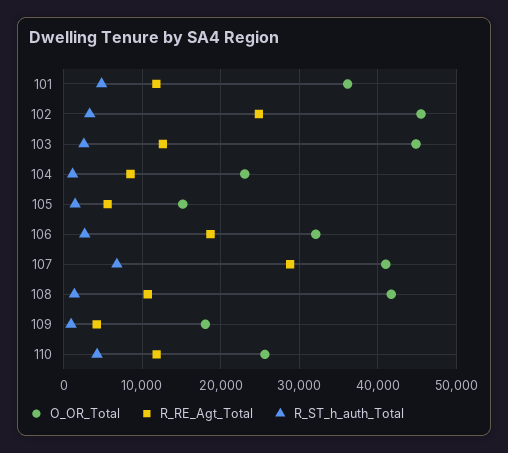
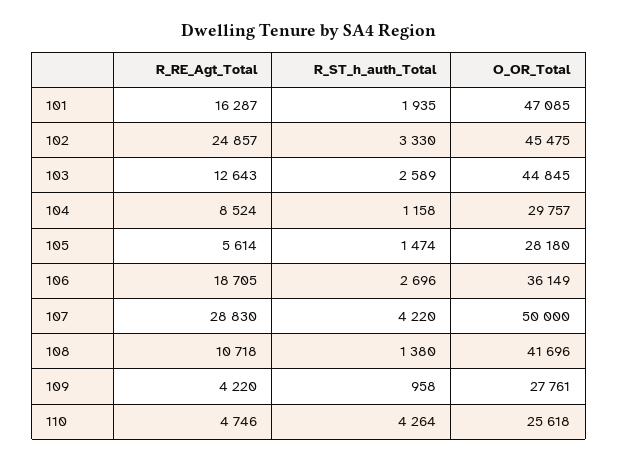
  {
    "O_OR_Total": {
-     "101": 36000,
+     "101": 47085,
      "102": 45475,
      "103": 44845,
-     "104": 23000,
+     "104": 29757,
-     "105": 15000,
+     "105": 28180,
-     "106": 32000,
+     "106": 36149,
-     "107": 41000,
+     "107": 50000,
      "108": 41696,
-     "109": 18000,
+     "109": 27761,
      "110": 25618
    },
    "R_RE_Agt_Total": {
-     "101": 12000,
+     "101": 16287,
      "102": 24857,
      "103": 12643,
      "104": 8524,
      "105": 5614,
      "106": 18705,
      "107": 28830,
      "108": 10718,
      "109": 4220,
-     "110": 12000
+     "110": 4746
    },
    "R_ST_h_auth_Total": {
-     "101": 5000,
+     "101": 1935,
      "102": 3330,
      "103": 2589,
      "104": 1158,
      "105": 1474,
      "106": 2696,
-     "107": 7000,
+     "107": 4220,
      "108": 1380,
      "109": 958,
      "110": 4264
    }
  }

